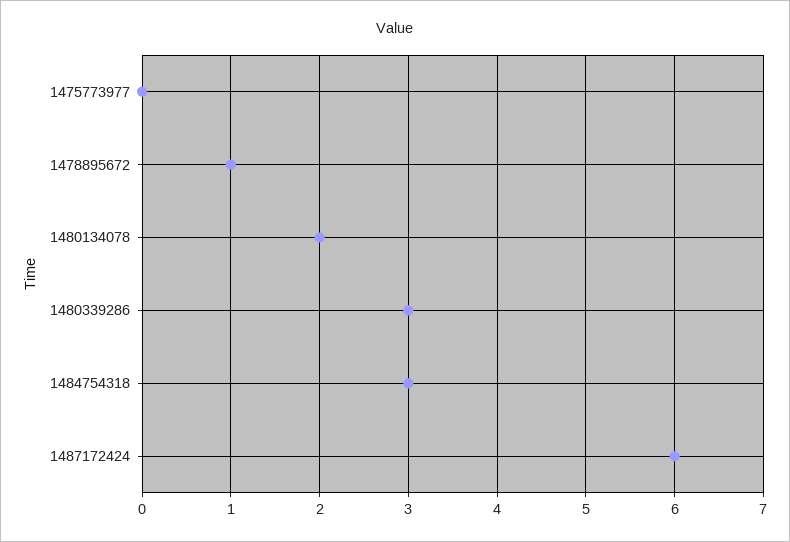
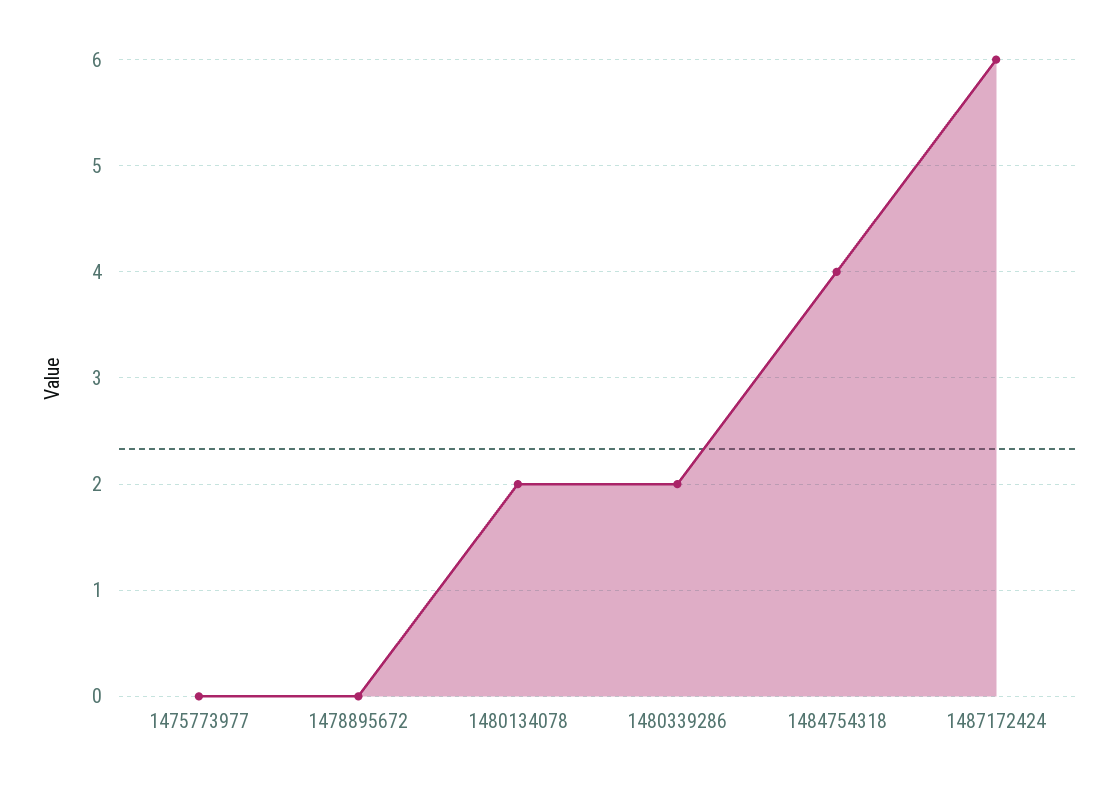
  {
    "1475773977": 0,
-   "1478895672": 1,
+   "1478895672": 0,
    "1480134078": 2,
-   "1480339286": 3,
+   "1480339286": 2,
-   "1484754318": 3,
+   "1484754318": 4,
    "1487172424": 6
  }

